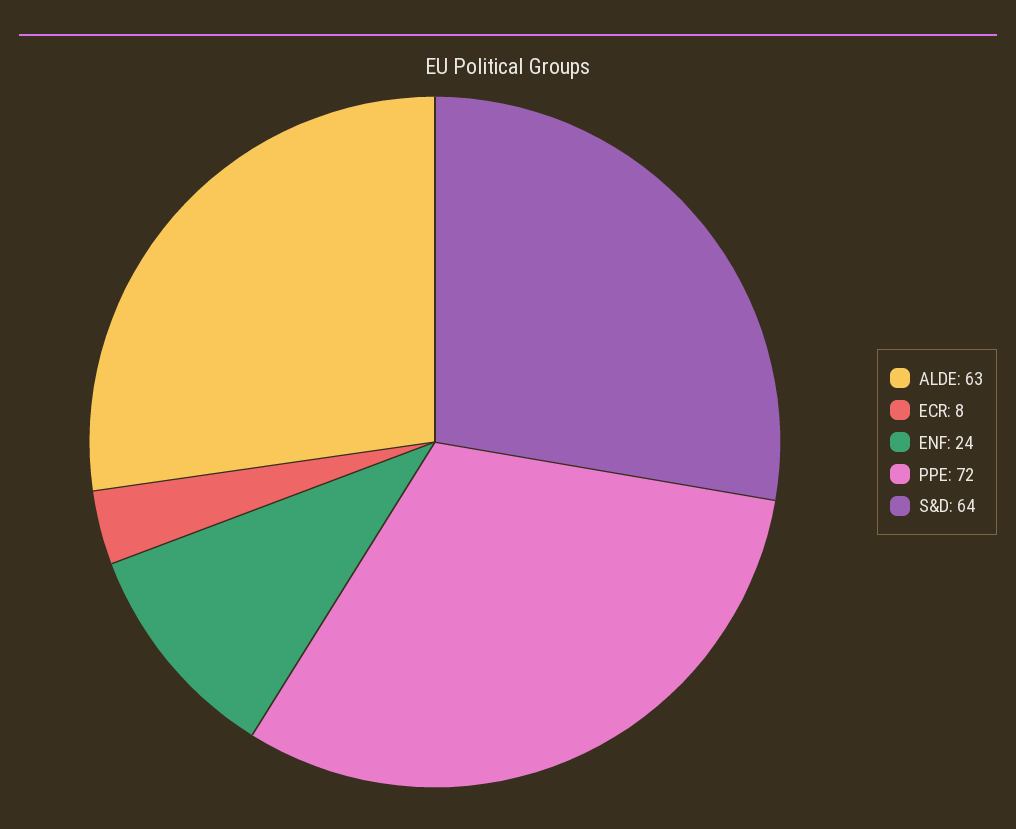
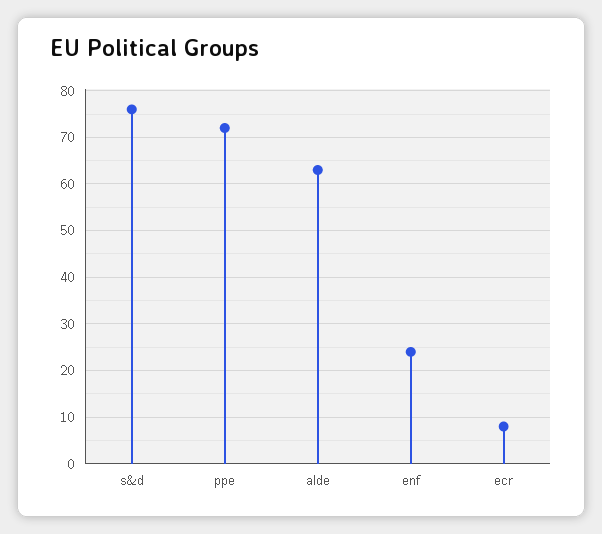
  {
    "ALDE": 63,
    "ECR": 8,
    "ENF": 24,
    "PPE": 72,
-   "S&D": 64
+   "S&D": 75
  }

